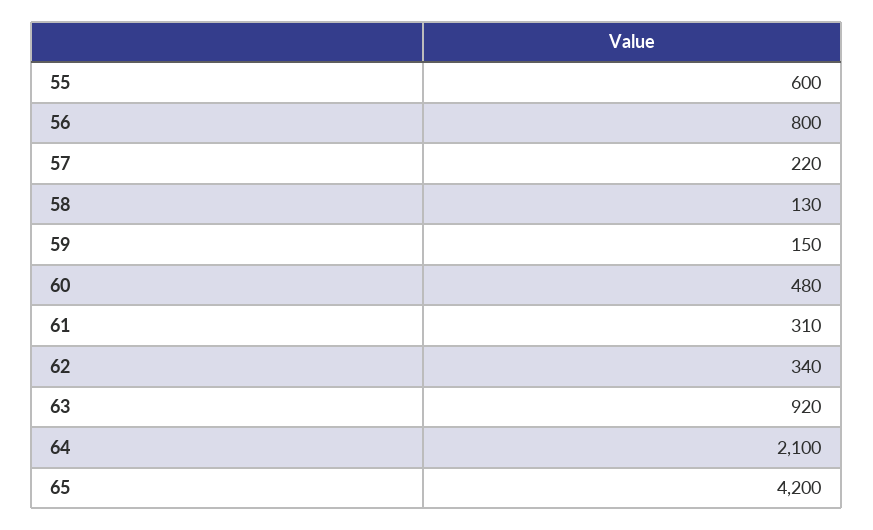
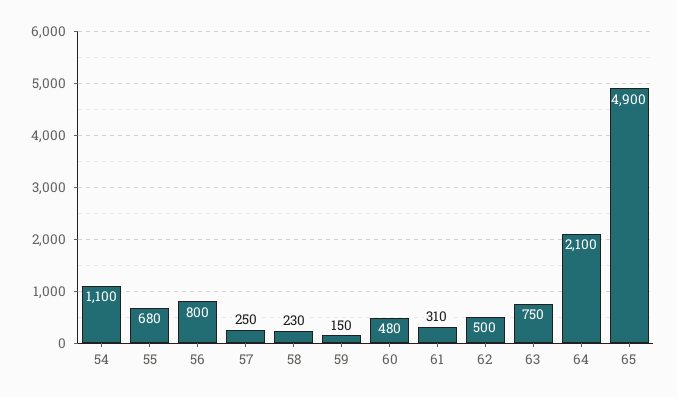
  {
-   "55": 600,
+   "55": 680,
    "56": 800,
-   "57": 220,
+   "57": 250,
-   "58": 130,
+   "58": 230,
    "59": 150,
    "60": 480,
    "61": 310,
-   "62": 340,
+   "62": 500,
-   "63": 920,
+   "63": 750,
    "64": 2100,
-   "65": 4200
+   "65": 4900,
+   "54": 1100
  }

